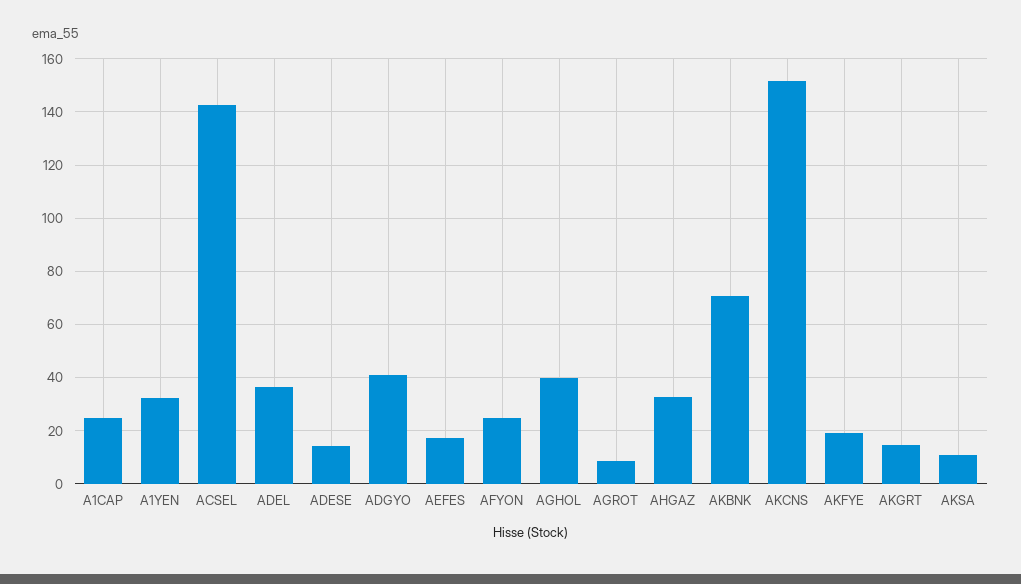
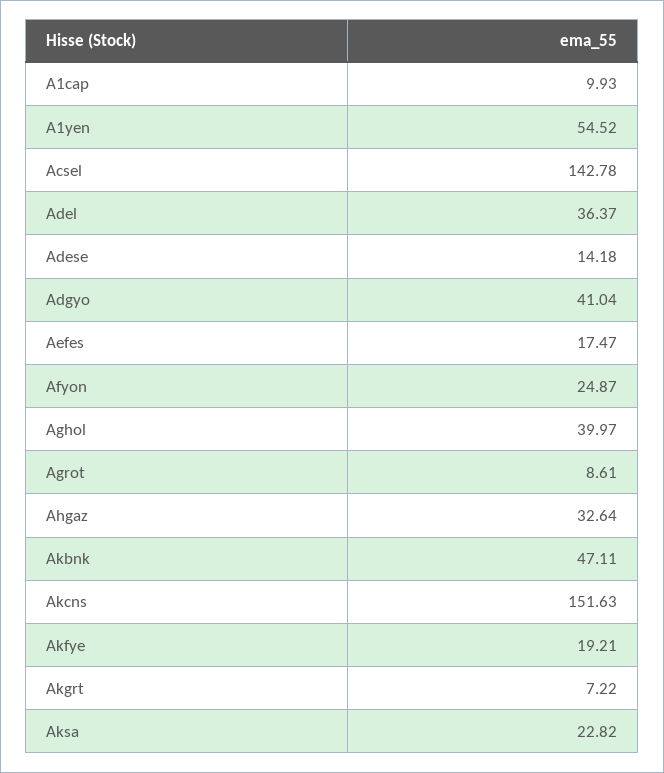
  {
-   "A1CAP": 25,
+   "A1CAP": 9.93,
-   "A1YEN": 32.5,
+   "A1YEN": 54.52,
    "ACSEL": 142.78,
    "ADEL": 36.37,
    "ADESE": 14.18,
    "ADGYO": 41.04,
    "AEFES": 17.47,
    "AFYON": 24.87,
    "AGHOL": 39.97,
    "AGROT": 8.61,
    "AHGAZ": 32.64,
-   "AKBNK": 70,
+   "AKBNK": 47.11,
    "AKCNS": 151.63,
    "AKFYE": 19.21,
-   "AKGRT": 15,
+   "AKGRT": 7.22,
-   "AKSA": 10
+   "AKSA": 22.82
  }

